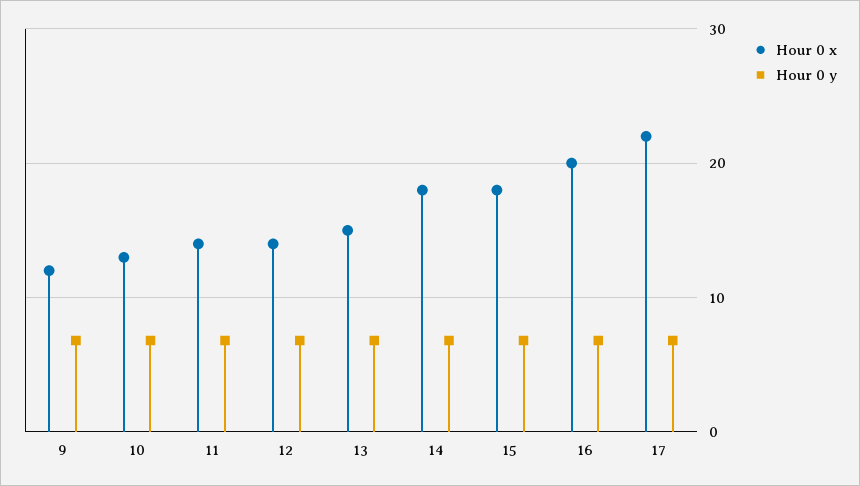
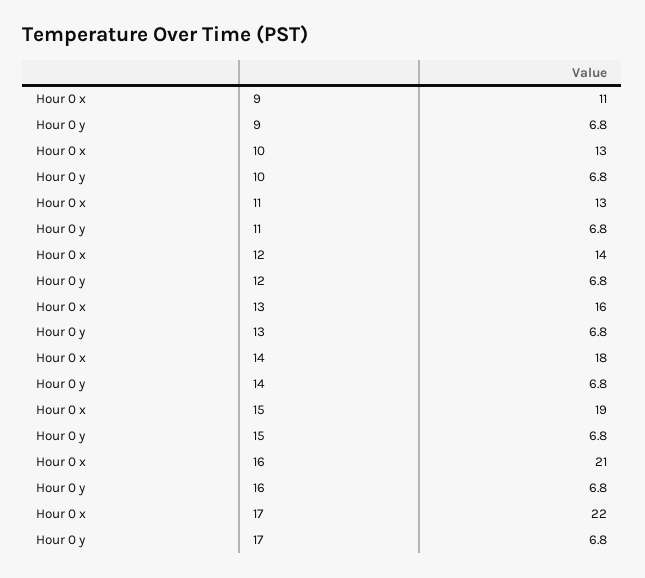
  {
    "Hour 0 x": {
-     "9": 12,
+     "9": 11,
      "10": 13,
-     "11": 14,
+     "11": 13,
      "12": 14,
-     "13": 15,
+     "13": 16,
      "14": 18,
-     "15": 18,
+     "15": 19,
-     "16": 20,
+     "16": 21,
      "17": 22
    },
    "Hour 0 y": {
      "9": 6.8,
      "10": 6.8,
      "11": 6.8,
      "12": 6.8,
      "13": 6.8,
      "14": 6.8,
      "15": 6.8,
      "16": 6.8,
      "17": 6.8
    }
  }

